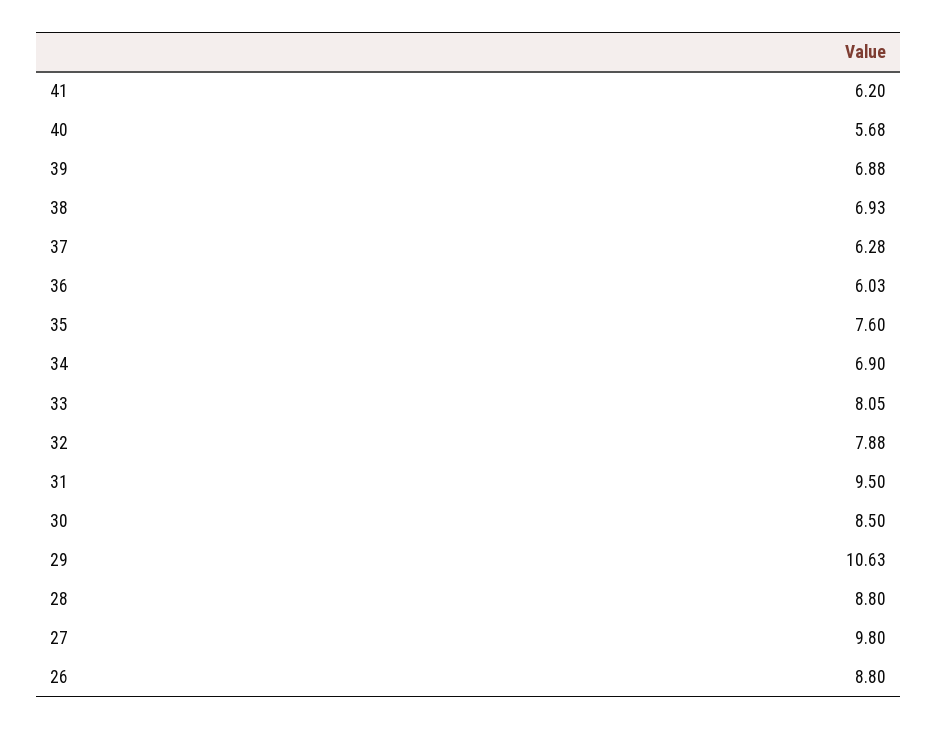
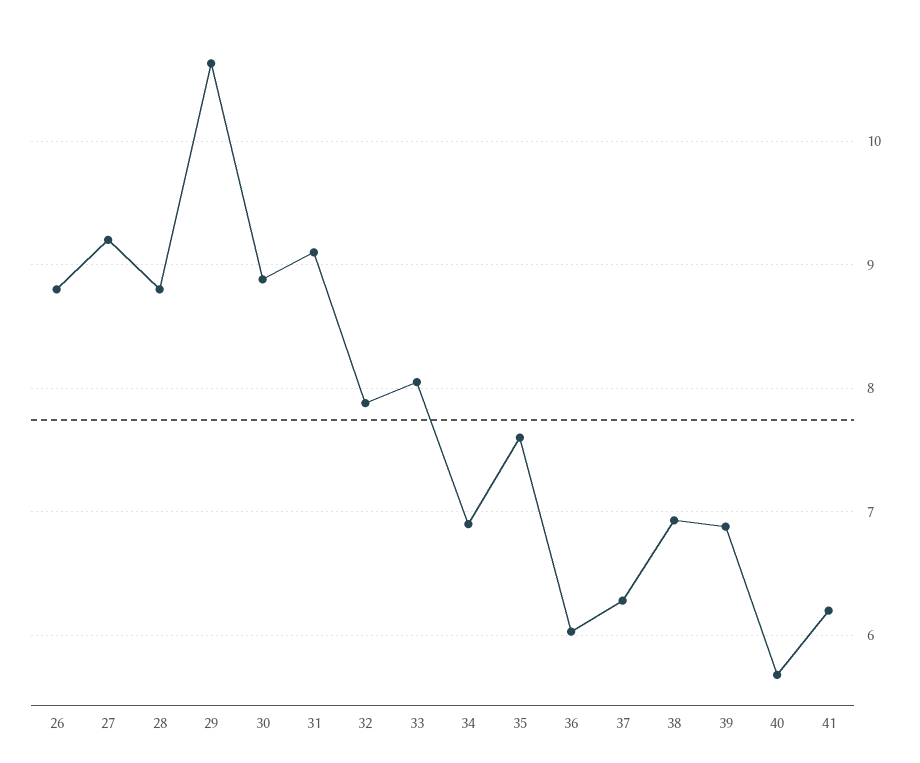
  {
    "41": 6.2,
    "40": 5.68,
    "39": 6.88,
    "38": 6.93,
    "37": 6.28,
    "36": 6.03,
    "35": 7.6,
    "34": 6.9,
    "33": 8.05,
    "32": 7.88,
-   "31": 9.5,
+   "31": 9.1,
-   "30": 8.5,
+   "30": 8.9,
    "29": 10.63,
    "28": 8.8,
-   "27": 9.8,
+   "27": 9.2,
    "26": 8.8
  }

